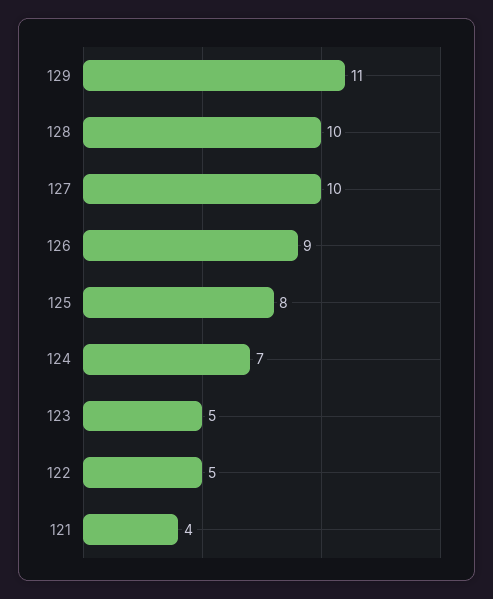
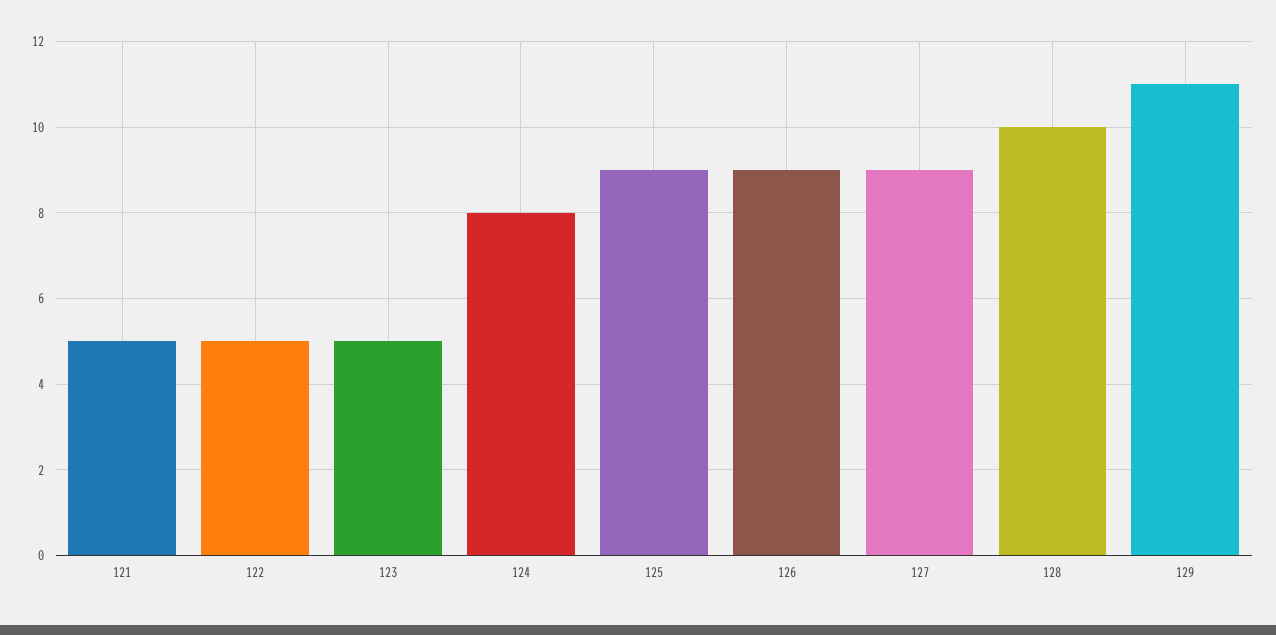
  {
    "129": 11,
    "128": 10,
-   "127": 10,
+   "127": 9,
    "126": 9,
-   "125": 8,
+   "125": 9,
-   "124": 7,
+   "124": 8,
    "123": 5,
    "122": 5,
-   "121": 4
+   "121": 5
  }

